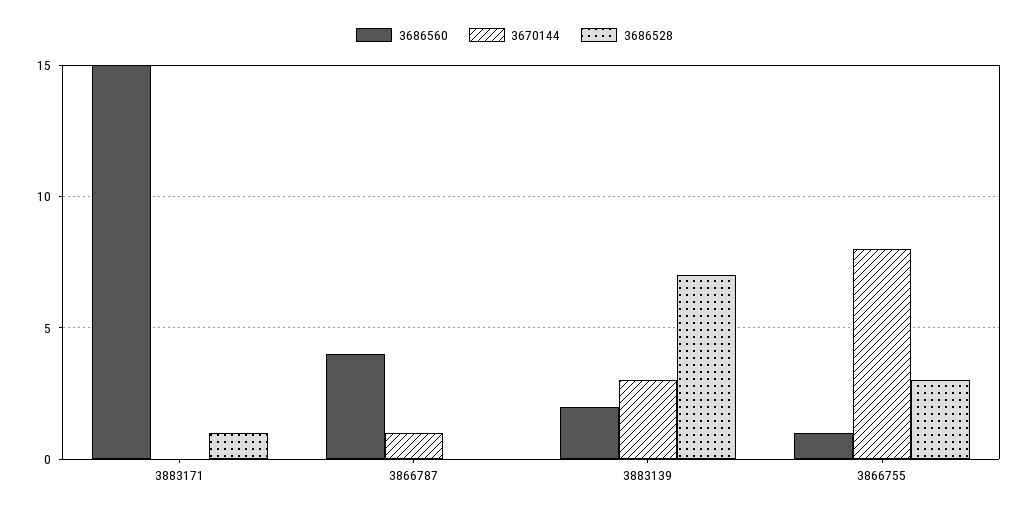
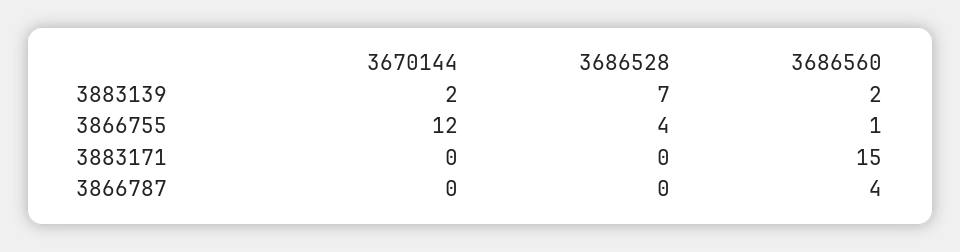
  {
    "3686560": {
      "3883171": 15,
      "3866787": 4,
      "3883139": 2,
      "3866755": 1
    },
    "3670144": {
      "3883171": 0,
-     "3866787": 1,
+     "3866787": 0,
-     "3883139": 3,
+     "3883139": 2,
-     "3866755": 8
+     "3866755": 12
    },
    "3686528": {
-     "3883171": 1,
+     "3883171": 0,
      "3866787": 0,
      "3883139": 7,
-     "3866755": 3
+     "3866755": 4
    }
  }

